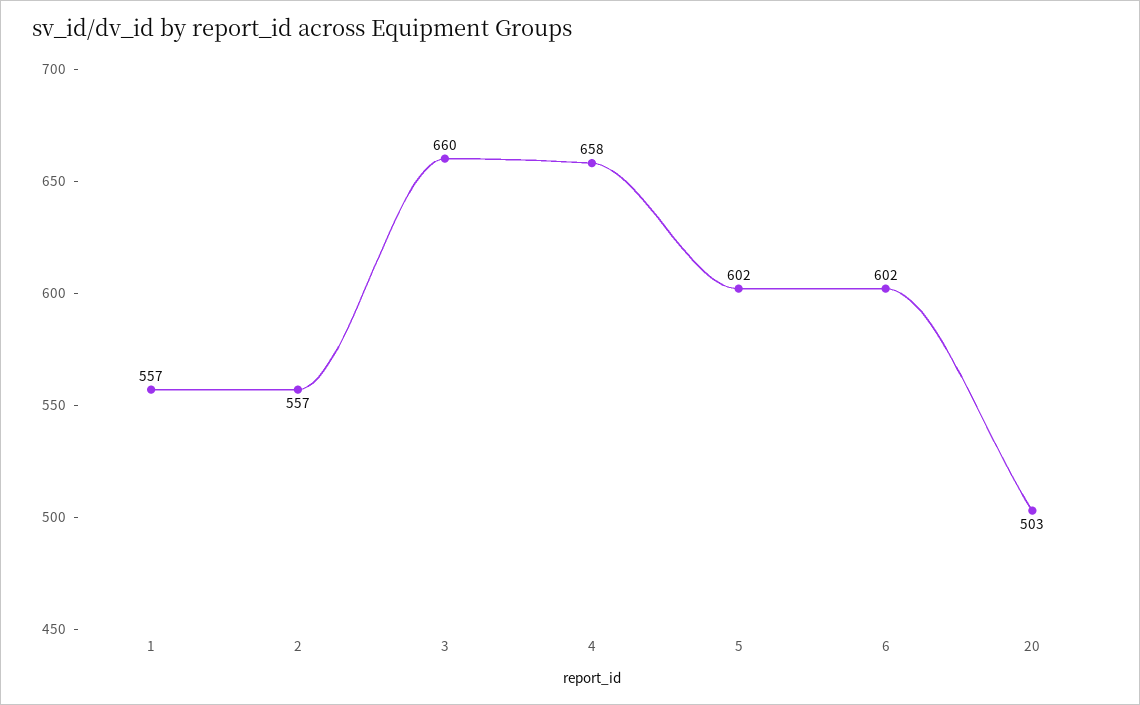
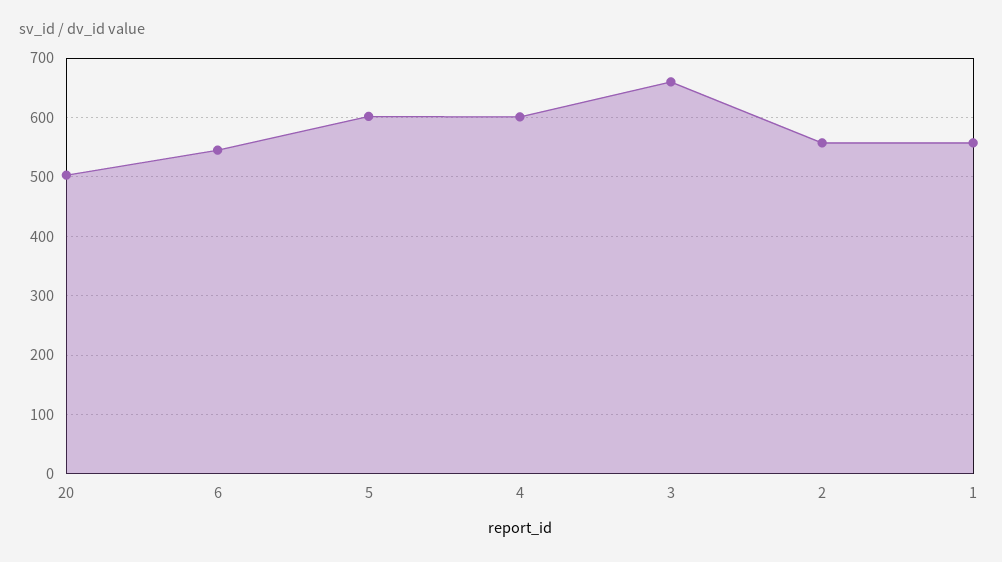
  {
    "1": 557,
    "2": 557,
    "3": 660,
-   "4": 658,
+   "4": 600,
    "5": 602,
-   "6": 602,
+   "6": 540,
    "20": 503
  }

